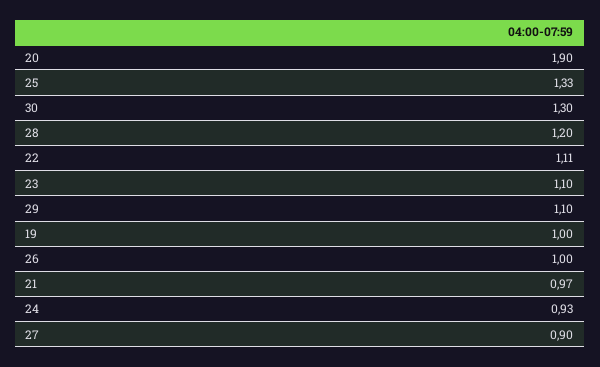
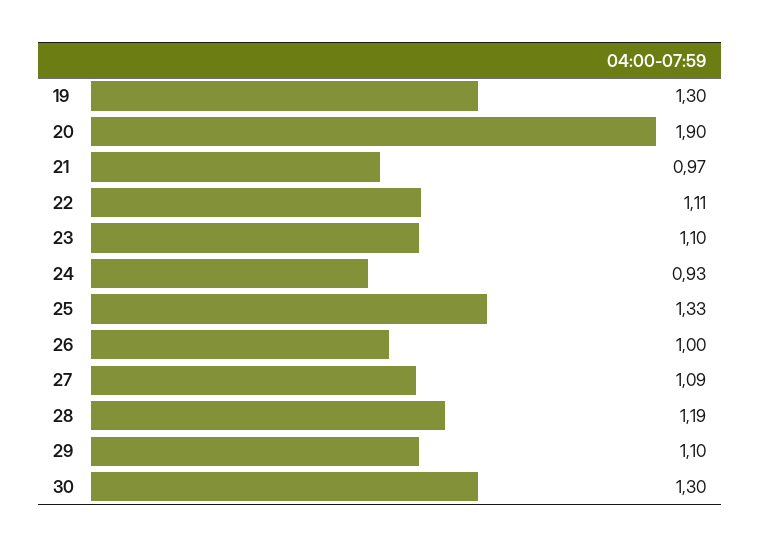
  {
    "20": 1.9,
    "25": 1.33,
    "30": 1.3,
-   "28": 1.2,
+   "28": 1.19,
    "22": 1.11,
    "23": 1.1,
    "29": 1.1,
-   "19": 1,
+   "19": 1.3,
    "26": 1,
    "21": 0.97,
    "24": 0.93,
-   "27": 0.9
+   "27": 1.09
  }

